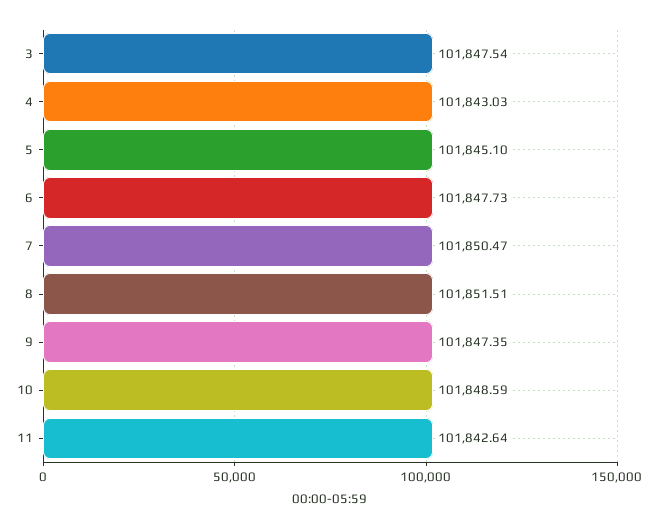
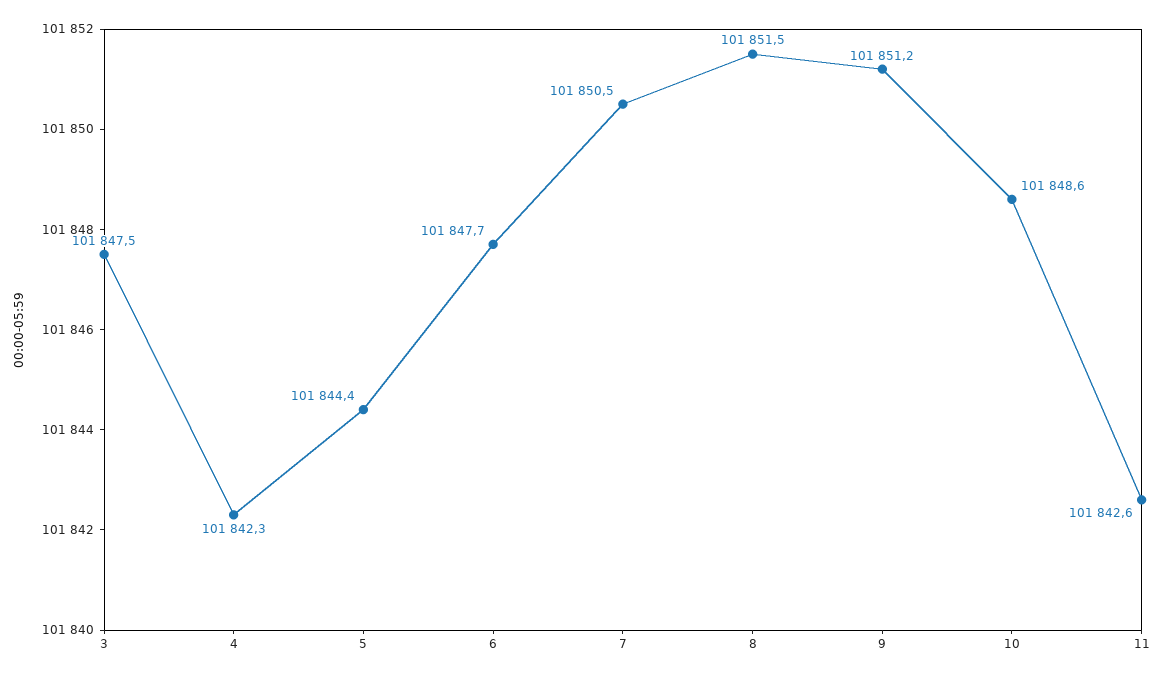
  {
    "3": 101847.54,
-   "4": 101843.03,
+   "4": 101842.3,
-   "5": 101845.1,
+   "5": 101844.4,
    "6": 101847.73,
    "7": 101850.47,
    "8": 101851.51,
-   "9": 101847.35,
+   "9": 101851.2,
    "10": 101848.59,
    "11": 101842.64
  }

